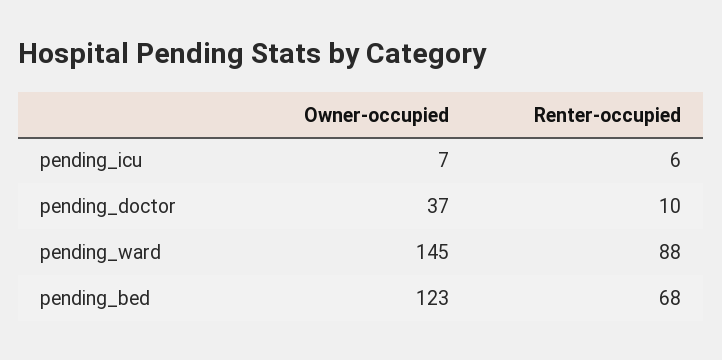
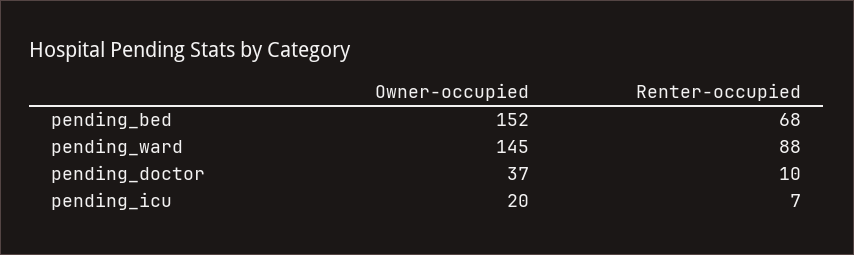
  {
    "Owner-occupied": {
-     "pending_icu": 7,
+     "pending_icu": 20,
      "pending_doctor": 37,
      "pending_ward": 145,
-     "pending_bed": 123
+     "pending_bed": 152
    },
    "Renter-occupied": {
-     "pending_icu": 6,
+     "pending_icu": 7,
      "pending_doctor": 10,
      "pending_ward": 88,
      "pending_bed": 68
    }
  }

